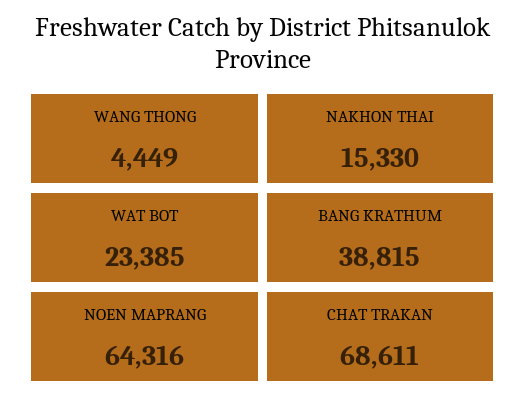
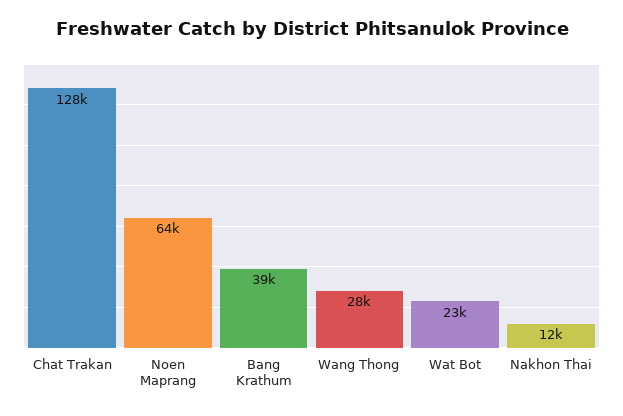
  {
-   "WANG THONG": 4449,
+   "WANG THONG": 28000,
-   "NAKHON THAI": 15330,
+   "NAKHON THAI": 12000,
    "WAT BOT": 23385,
    "BANG KRATHUM": 38815,
    "NOEN MAPRANG": 64316,
-   "CHAT TRAKAN": 68611
+   "CHAT TRAKAN": 128000
  }

